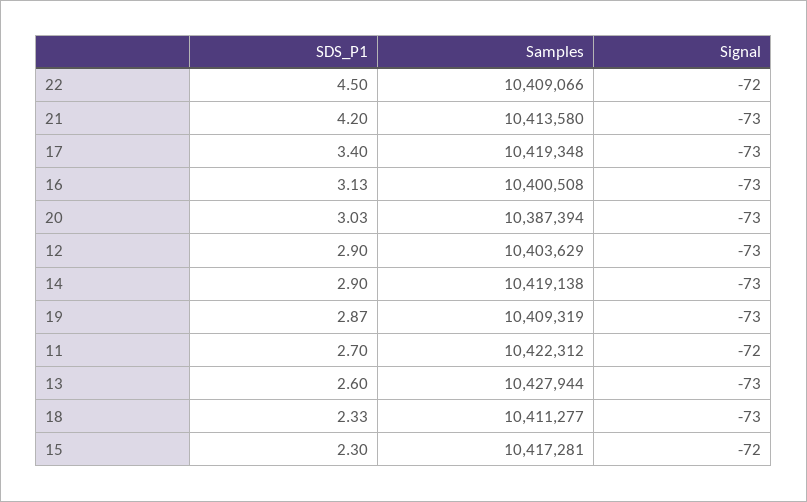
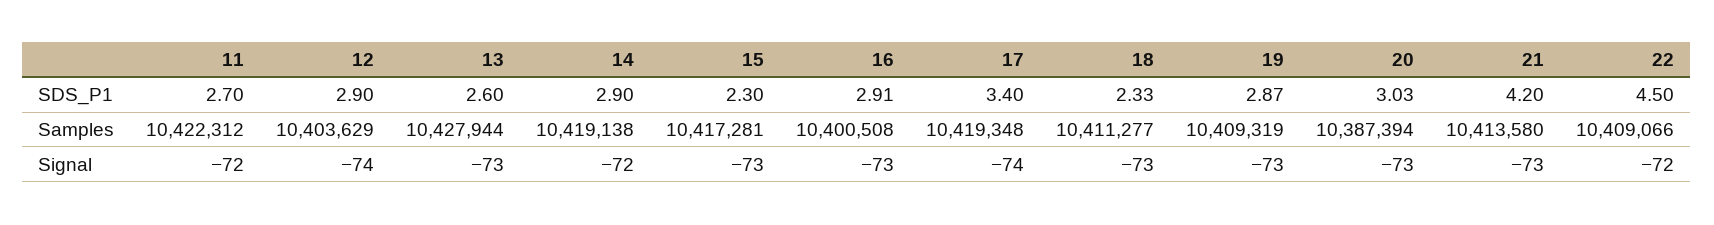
  {
    "SDS_P1": {
      "22": 4.5,
      "21": 4.2,
      "17": 3.4,
-     "16": 3.13,
+     "16": 2.91,
      "20": 3.03,
      "12": 2.9,
      "14": 2.9,
      "19": 2.87,
      "11": 2.7,
      "13": 2.6,
      "18": 2.33,
      "15": 2.3
    },
    "Samples": {
      "22": 10409066,
      "21": 10413580,
      "17": 10419348,
      "16": 10400508,
      "20": 10387394,
      "12": 10403629,
      "14": 10419138,
      "19": 10409319,
      "11": 10422312,
      "13": 10427944,
      "18": 10411277,
      "15": 10417281
    },
    "Signal": {
      "22": -72,
      "21": -73,
-     "17": -73,
+     "17": -74,
      "16": -73,
      "20": -73,
-     "12": -73,
+     "12": -74,
-     "14": -73,
+     "14": -72,
      "19": -73,
      "11": -72,
      "13": -73,
      "18": -73,
-     "15": -72
+     "15": -73
    }
  }

